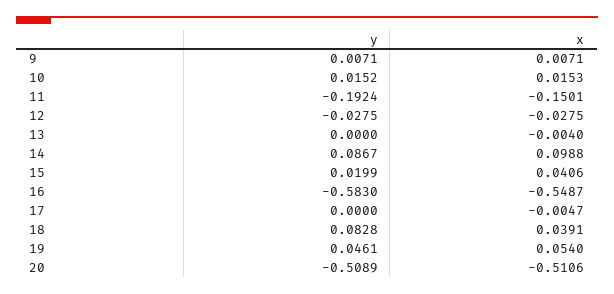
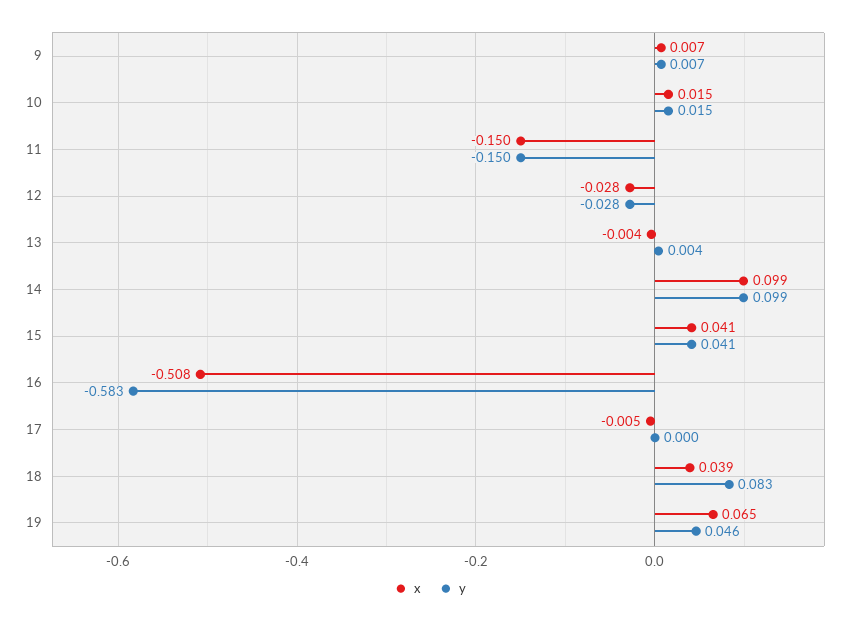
  {
    "y": {
      "9": 0.0071,
      "10": 0.0152,
-     "11": -0.1924,
+     "11": -0.15,
      "12": -0.0275,
-     "13": 0,
+     "13": 0.004,
-     "14": 0.0867,
+     "14": 0.099,
-     "15": 0.0199,
+     "15": 0.041,
      "16": -0.583,
      "17": 0,
      "18": 0.0828,
-     "19": 0.0461,
+     "19": 0.0461
-     "20": -0.5089
    },
    "x": {
      "9": 0.0071,
      "10": 0.0153,
      "11": -0.1501,
      "12": -0.0275,
      "13": -0.004,
      "14": 0.0988,
      "15": 0.0406,
-     "16": -0.5487,
+     "16": -0.508,
      "17": -0.0047,
      "18": 0.0391,
-     "19": 0.054,
+     "19": 0.065
-     "20": -0.5106
    }
  }

